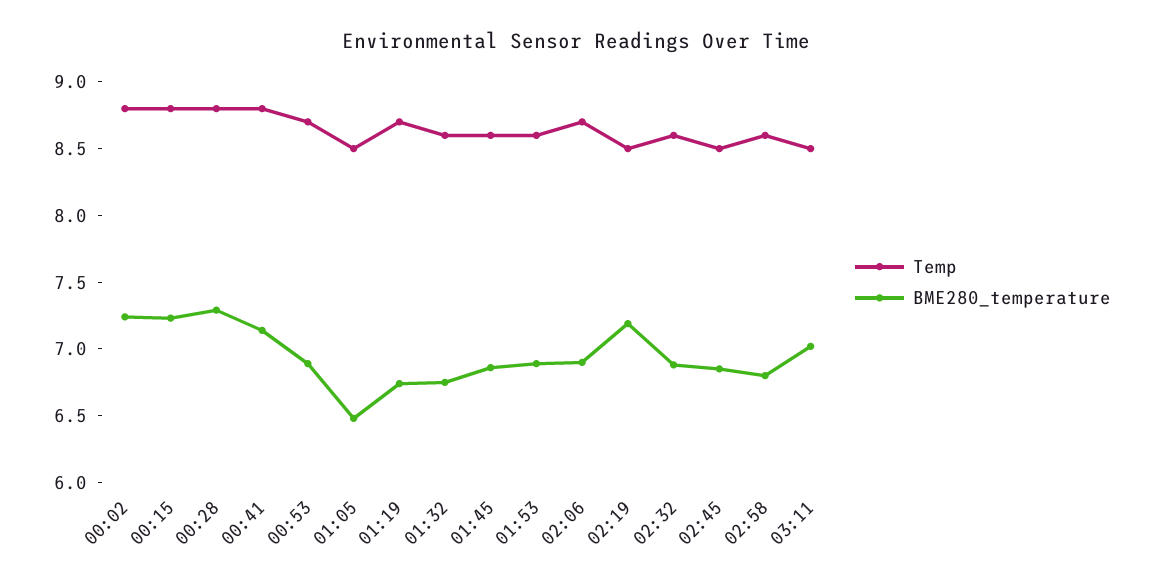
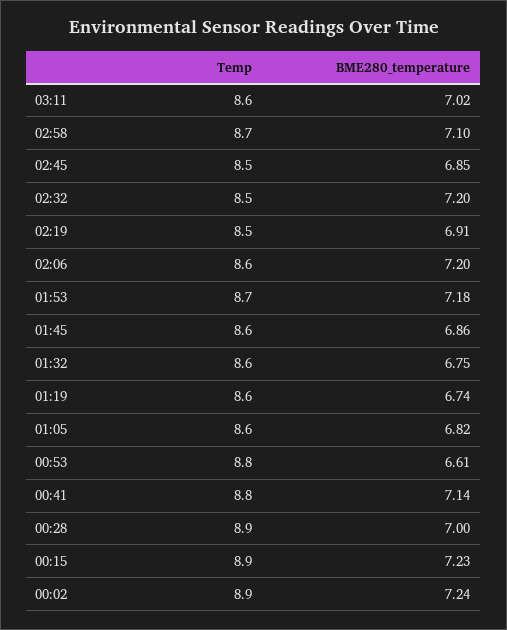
  {
    "Temp": {
-     "00:02": 8.8,
+     "00:02": 8.9,
-     "00:15": 8.8,
+     "00:15": 8.9,
-     "00:28": 8.8,
+     "00:28": 8.9,
      "00:41": 8.8,
-     "00:53": 8.7,
+     "00:53": 8.8,
-     "01:05": 8.5,
+     "01:05": 8.6,
-     "01:19": 8.7,
+     "01:19": 8.6,
      "01:32": 8.6,
      "01:45": 8.6,
-     "01:53": 8.6,
+     "01:53": 8.7,
-     "02:06": 8.7,
+     "02:06": 8.6,
      "02:19": 8.5,
-     "02:32": 8.6,
+     "02:32": 8.5,
      "02:45": 8.5,
-     "02:58": 8.6,
+     "02:58": 8.7,
-     "03:11": 8.5
+     "03:11": 8.6
    },
    "BME280_temperature": {
      "00:02": 7.24,
      "00:15": 7.23,
-     "00:28": 7.3,
+     "00:28": 7,
      "00:41": 7.14,
-     "00:53": 6.9,
+     "00:53": 6.61,
-     "01:05": 6.5,
+     "01:05": 6.82,
      "01:19": 6.74,
      "01:32": 6.75,
      "01:45": 6.86,
-     "01:53": 6.9,
+     "01:53": 7.18,
-     "02:06": 6.9,
+     "02:06": 7.2,
-     "02:19": 7.2,
+     "02:19": 6.91,
-     "02:32": 6.9,
+     "02:32": 7.2,
      "02:45": 6.85,
-     "02:58": 6.8,
+     "02:58": 7.1,
      "03:11": 7.02
    }
  }

